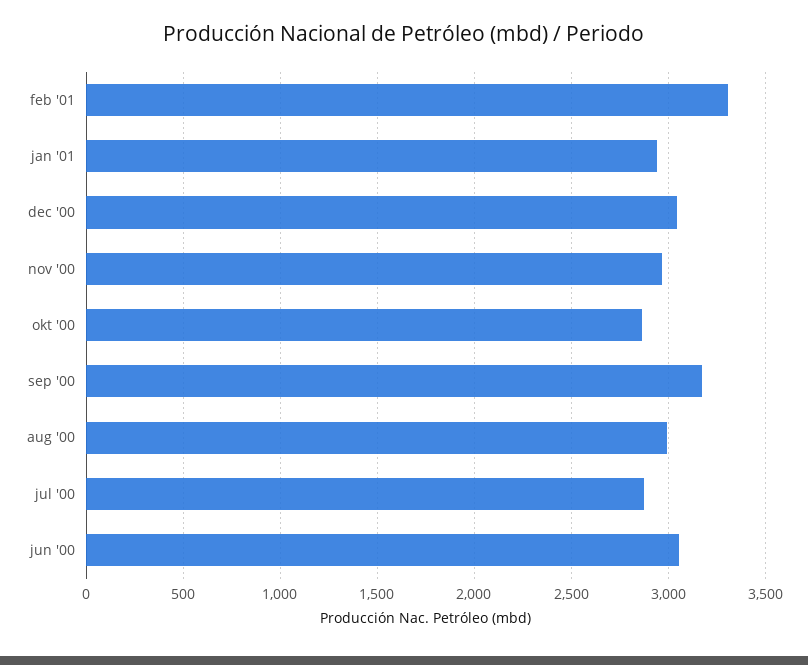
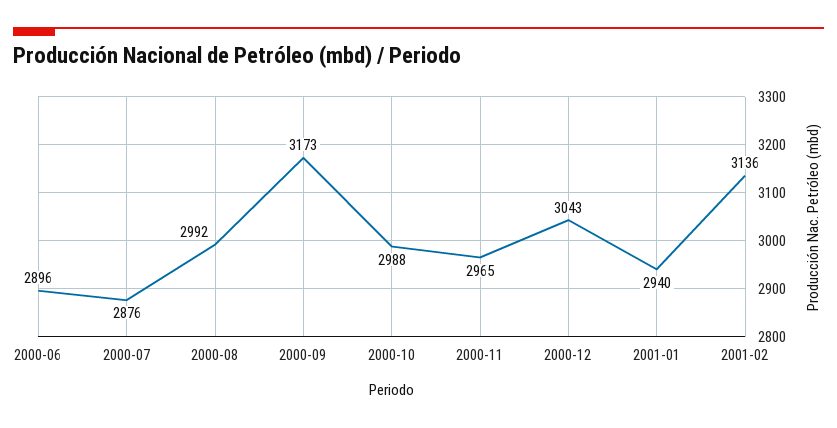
  {
-   "feb '01": 3300,
+   "feb '01": 3136,
    "jan '01": 2940,
    "dec '00": 3043,
    "nov '00": 2965,
-   "okt '00": 2850,
+   "okt '00": 2988,
    "sep '00": 3173,
    "aug '00": 2992,
    "jul '00": 2876,
-   "jun '00": 3050
+   "jun '00": 2896
  }

